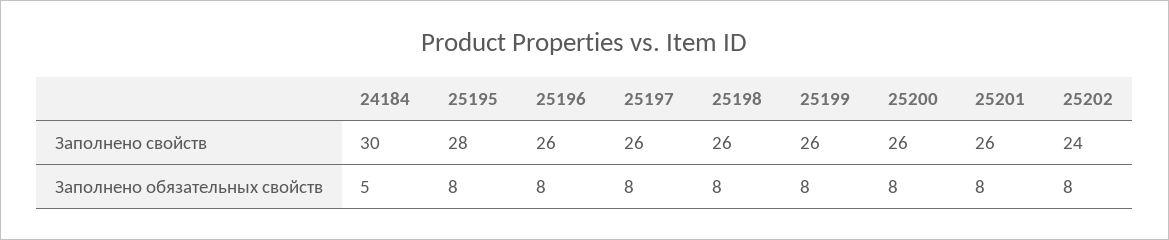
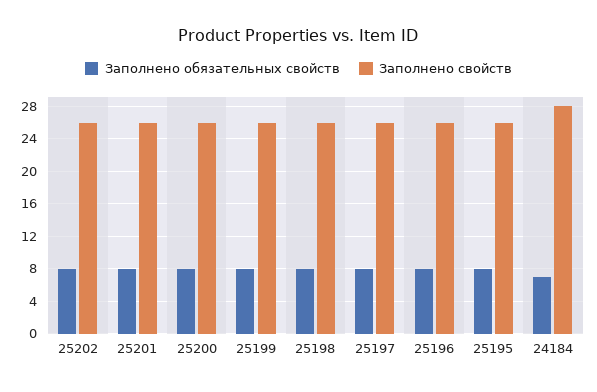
  {
    "Заполнено свойств": {
-     "24184": 30,
+     "24184": 28,
-     "25195": 28,
+     "25195": 26,
      "25196": 26,
      "25197": 26,
      "25198": 26,
      "25199": 26,
      "25200": 26,
      "25201": 26,
-     "25202": 24
+     "25202": 26
    },
    "Заполнено обязательных свойств": {
-     "24184": 5,
+     "24184": 7,
      "25195": 8,
      "25196": 8,
      "25197": 8,
      "25198": 8,
      "25199": 8,
      "25200": 8,
      "25201": 8,
      "25202": 8
    }
  }

